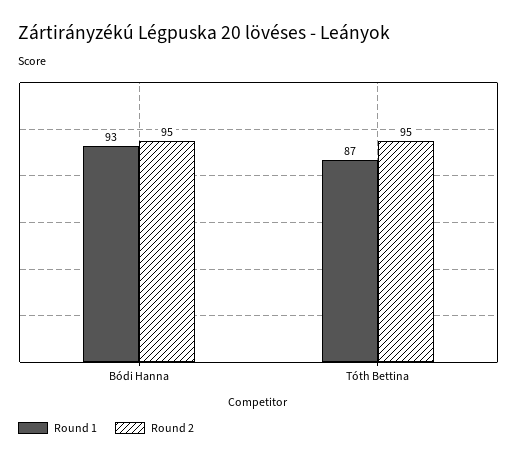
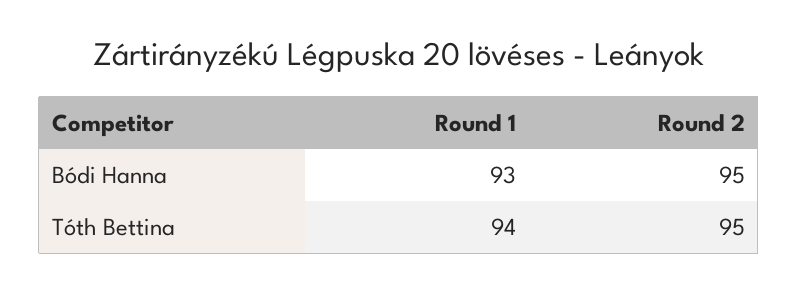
  {
    "Round 1": {
      "Bódi Hanna": 93,
-     "Tóth Bettina": 87
+     "Tóth Bettina": 94
    },
    "Round 2": {
      "Bódi Hanna": 95,
      "Tóth Bettina": 95
    }
  }

